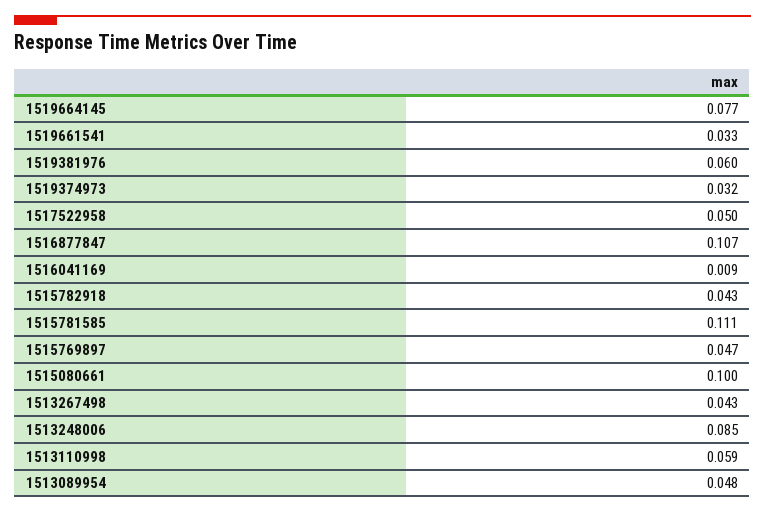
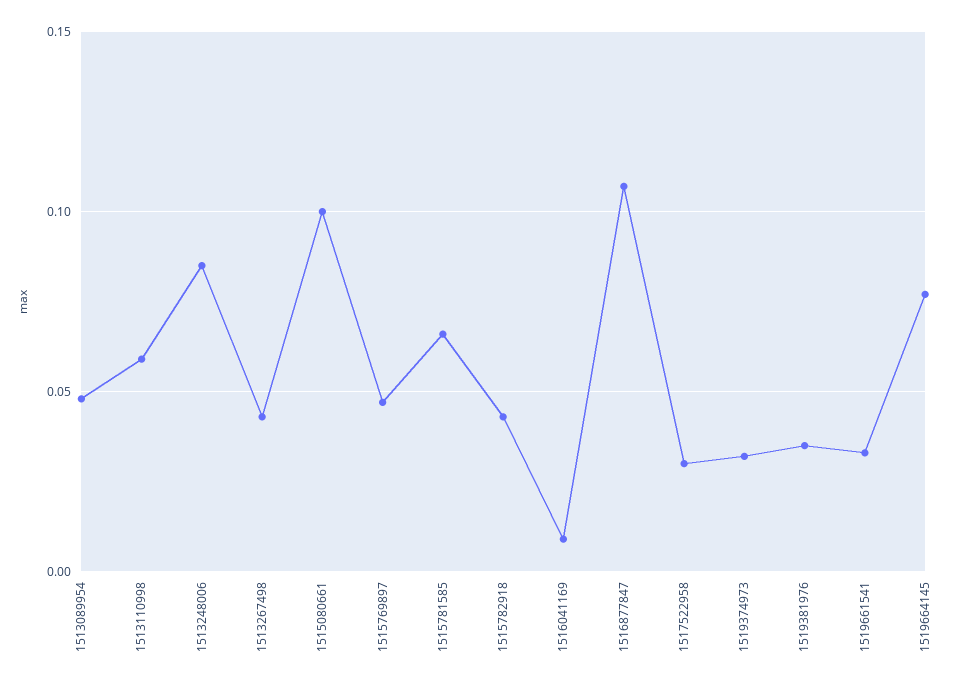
  {
    "1519664145": 0.077,
    "1519661541": 0.033,
-   "1519381976": 0.06,
+   "1519381976": 0.035,
    "1519374973": 0.032,
-   "1517522958": 0.05,
+   "1517522958": 0.03,
    "1516877847": 0.107,
    "1516041169": 0.009,
    "1515782918": 0.043,
-   "1515781585": 0.111,
+   "1515781585": 0.065,
    "1515769897": 0.047,
    "1515080661": 0.1,
    "1513267498": 0.043,
    "1513248006": 0.085,
    "1513110998": 0.059,
    "1513089954": 0.048
  }

